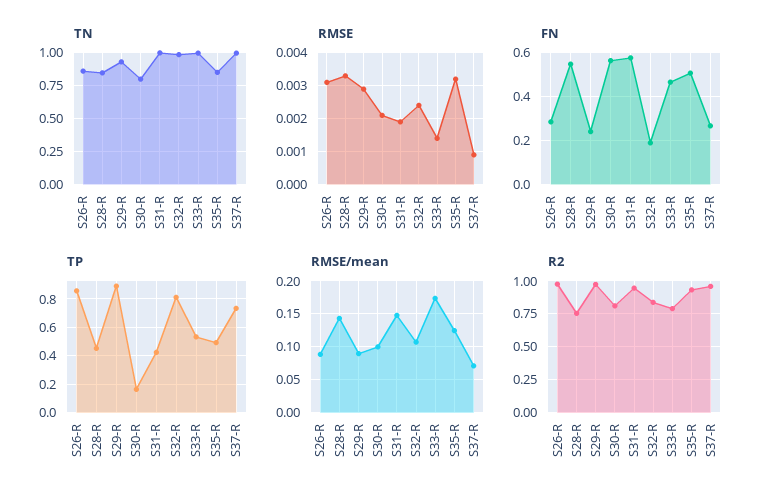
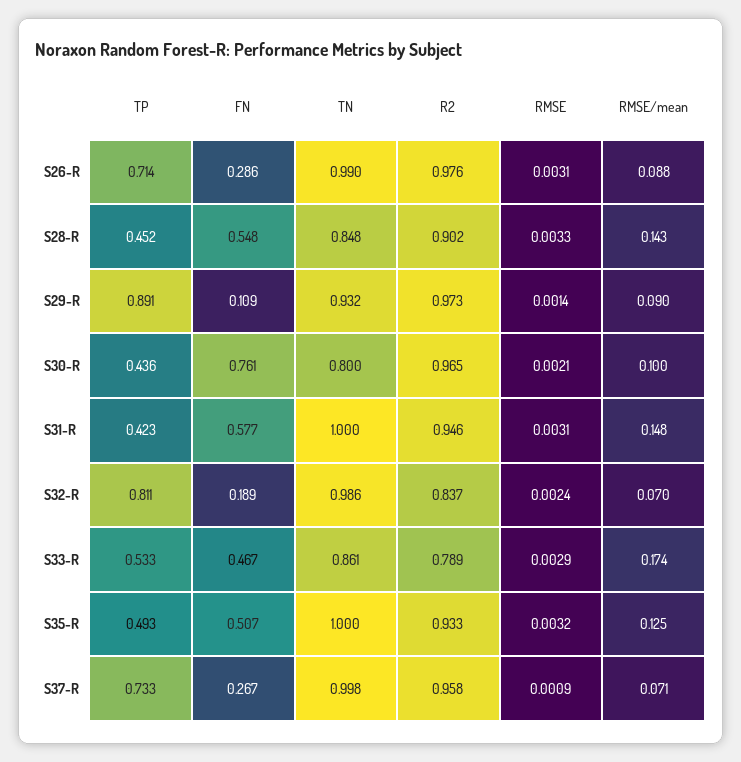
  {
    "TN": {
-     "S26-R": 0.85,
+     "S26-R": 0.99,
      "S28-R": 0.848,
      "S29-R": 0.932,
      "S30-R": 0.8,
      "S31-R": 1,
      "S32-R": 0.986,
-     "S33-R": 1,
+     "S33-R": 0.861,
-     "S35-R": 0.85,
+     "S35-R": 1,
      "S37-R": 0.998
    },
    "RMSE": {
      "S26-R": 0.0031,
      "S28-R": 0.0033,
-     "S29-R": 0.003,
+     "S29-R": 0.0014,
      "S30-R": 0.0021,
-     "S31-R": 0.002,
+     "S31-R": 0.0031,
      "S32-R": 0.0024,
-     "S33-R": 0.0015,
+     "S33-R": 0.0029,
      "S35-R": 0.0032,
      "S37-R": 0.0009
    },
    "FN": {
      "S26-R": 0.286,
      "S28-R": 0.548,
-     "S29-R": 0.25,
+     "S29-R": 0.109,
-     "S30-R": 0.55,
+     "S30-R": 0.761,
      "S31-R": 0.577,
      "S32-R": 0.189,
      "S33-R": 0.467,
      "S35-R": 0.507,
      "S37-R": 0.267
    },
    "TP": {
-     "S26-R": 0.85,
+     "S26-R": 0.714,
      "S28-R": 0.452,
      "S29-R": 0.891,
-     "S30-R": 0.15,
+     "S30-R": 0.436,
      "S31-R": 0.423,
      "S32-R": 0.811,
      "S33-R": 0.533,
      "S35-R": 0.493,
      "S37-R": 0.733
    },
    "RMSE/mean": {
      "S26-R": 0.088,
      "S28-R": 0.143,
      "S29-R": 0.09,
      "S30-R": 0.1,
      "S31-R": 0.148,
-     "S32-R": 0.11,
+     "S32-R": 0.07,
      "S33-R": 0.174,
      "S35-R": 0.125,
      "S37-R": 0.071
    },
    "R2": {
      "S26-R": 0.976,
-     "S28-R": 0.75,
+     "S28-R": 0.902,
      "S29-R": 0.973,
-     "S30-R": 0.8,
+     "S30-R": 0.965,
      "S31-R": 0.946,
      "S32-R": 0.837,
      "S33-R": 0.789,
      "S35-R": 0.933,
      "S37-R": 0.958
    }
  }

